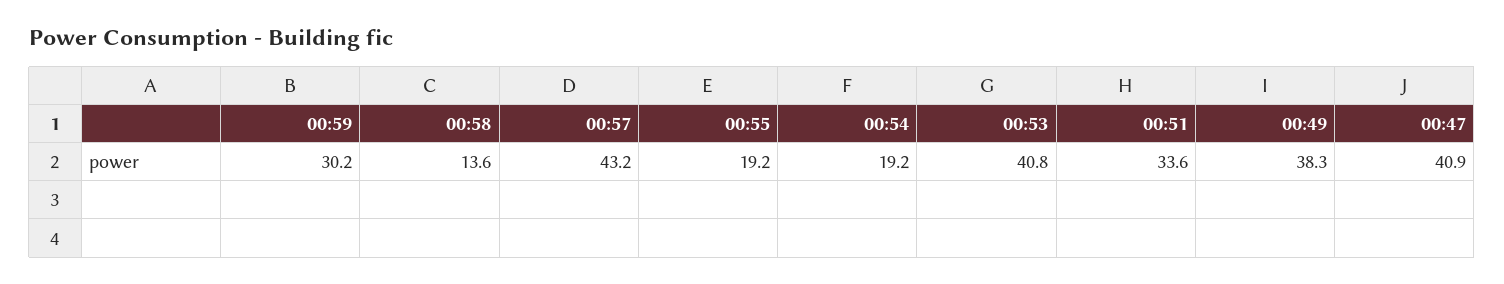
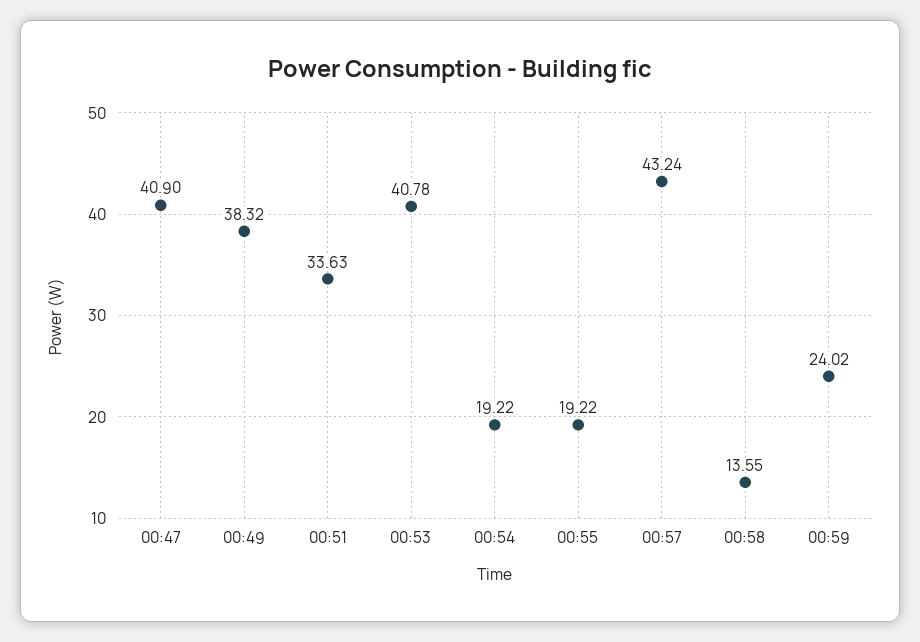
  {
-   "00:59": 30.2,
+   "00:59": 24.02,
    "00:58": 13.55,
    "00:57": 43.24,
    "00:55": 19.22,
    "00:54": 19.22,
    "00:53": 40.78,
    "00:51": 33.63,
    "00:49": 38.32,
    "00:47": 40.9
  }

